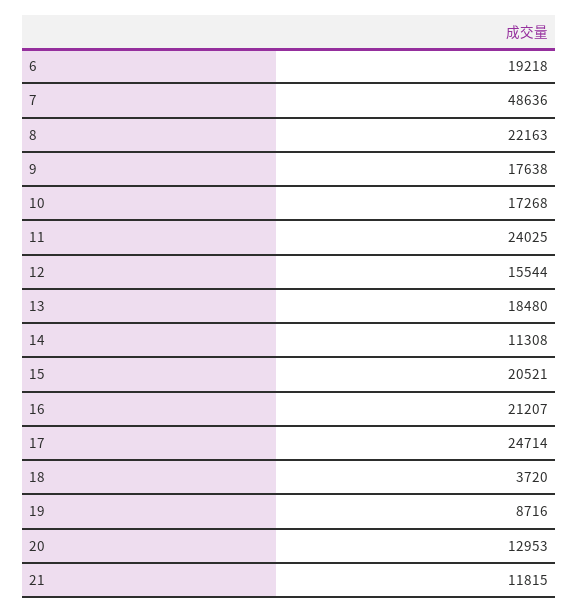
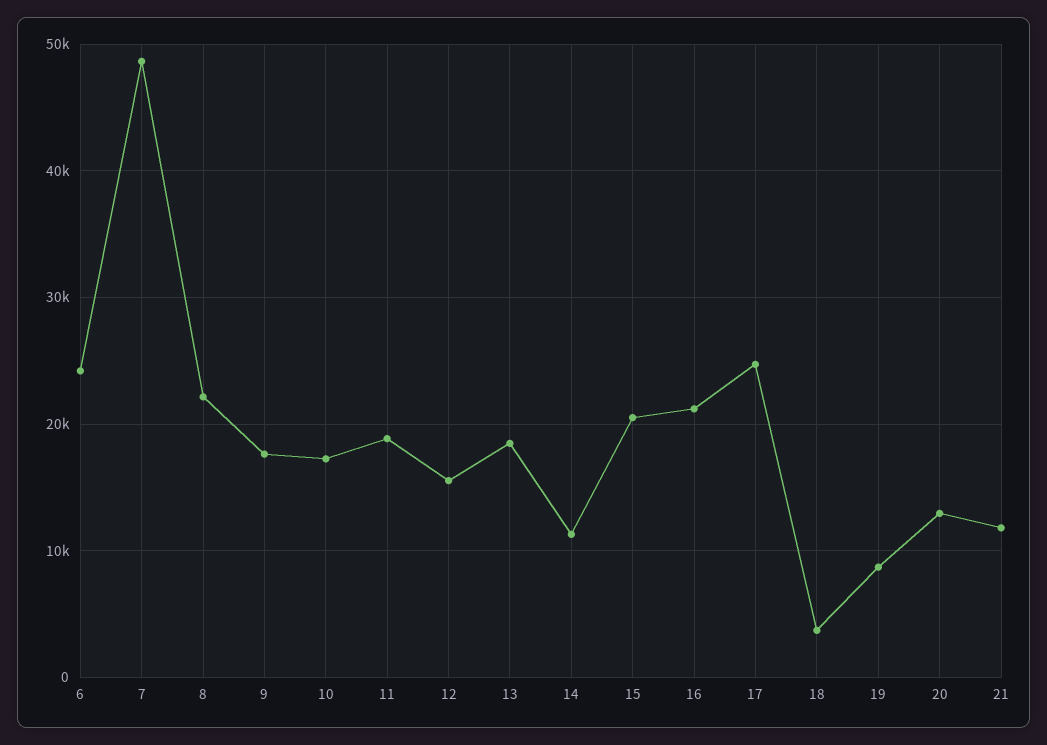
  {
-   "6": 19218,
+   "6": 24000,
    "7": 48636,
    "8": 22163,
    "9": 17638,
    "10": 17268,
-   "11": 24025,
+   "11": 19000,
    "12": 15544,
    "13": 18480,
    "14": 11308,
    "15": 20521,
    "16": 21207,
    "17": 24714,
    "18": 3720,
    "19": 8716,
    "20": 12953,
    "21": 11815
  }

